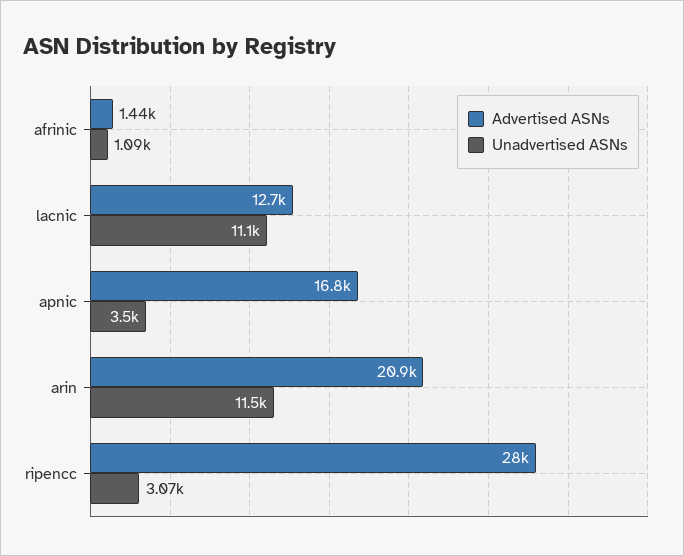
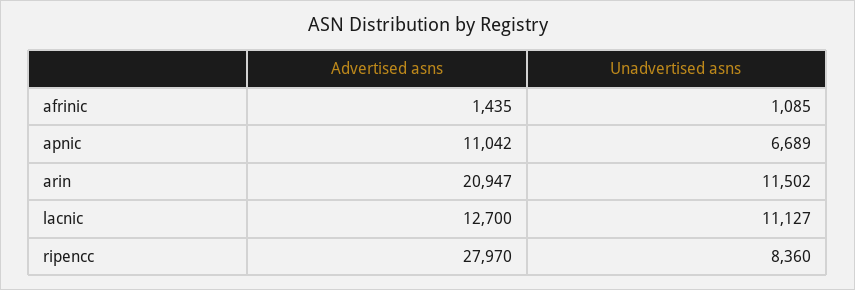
  {
    "Advertised ASNs": {
      "afrinic": 1435,
      "lacnic": 12700,
-     "apnic": 16800,
+     "apnic": 11042,
      "arin": 20947,
      "ripencc": 27970
    },
    "Unadvertised ASNs": {
      "afrinic": 1085,
      "lacnic": 11127,
-     "apnic": 3500,
+     "apnic": 6689,
      "arin": 11502,
-     "ripencc": 3070
+     "ripencc": 8360
    }
  }

